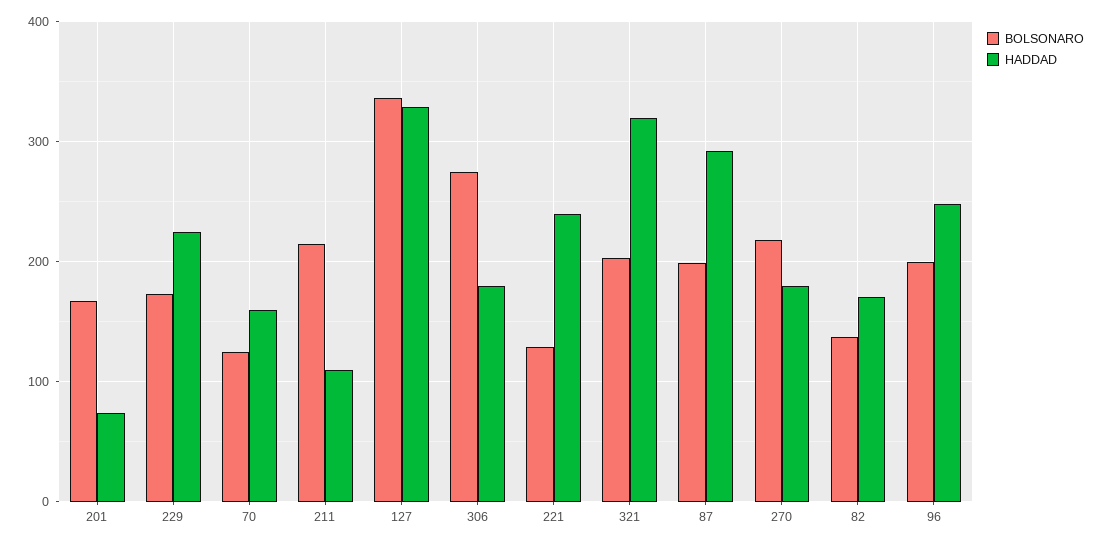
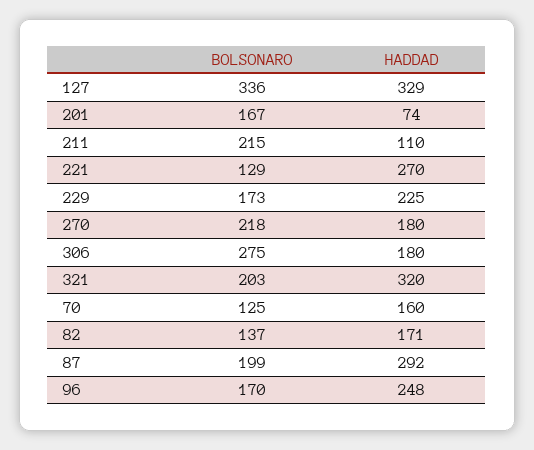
  {
    "BOLSONARO": {
      "201": 167,
      "229": 173,
      "70": 125,
      "211": 215,
      "127": 336,
      "306": 275,
      "221": 129,
      "321": 203,
      "87": 199,
      "270": 218,
      "82": 137,
-     "96": 200
+     "96": 170
    },
    "HADDAD": {
      "201": 74,
      "229": 225,
      "70": 160,
      "211": 110,
      "127": 329,
      "306": 180,
-     "221": 240,
+     "221": 270,
      "321": 320,
      "87": 292,
      "270": 180,
      "82": 171,
      "96": 248
    }
  }

